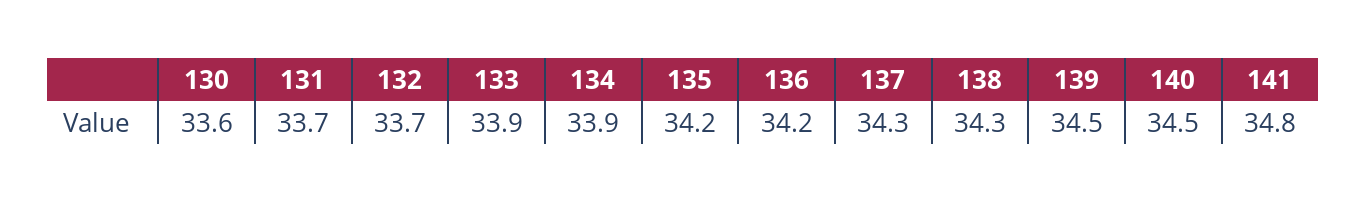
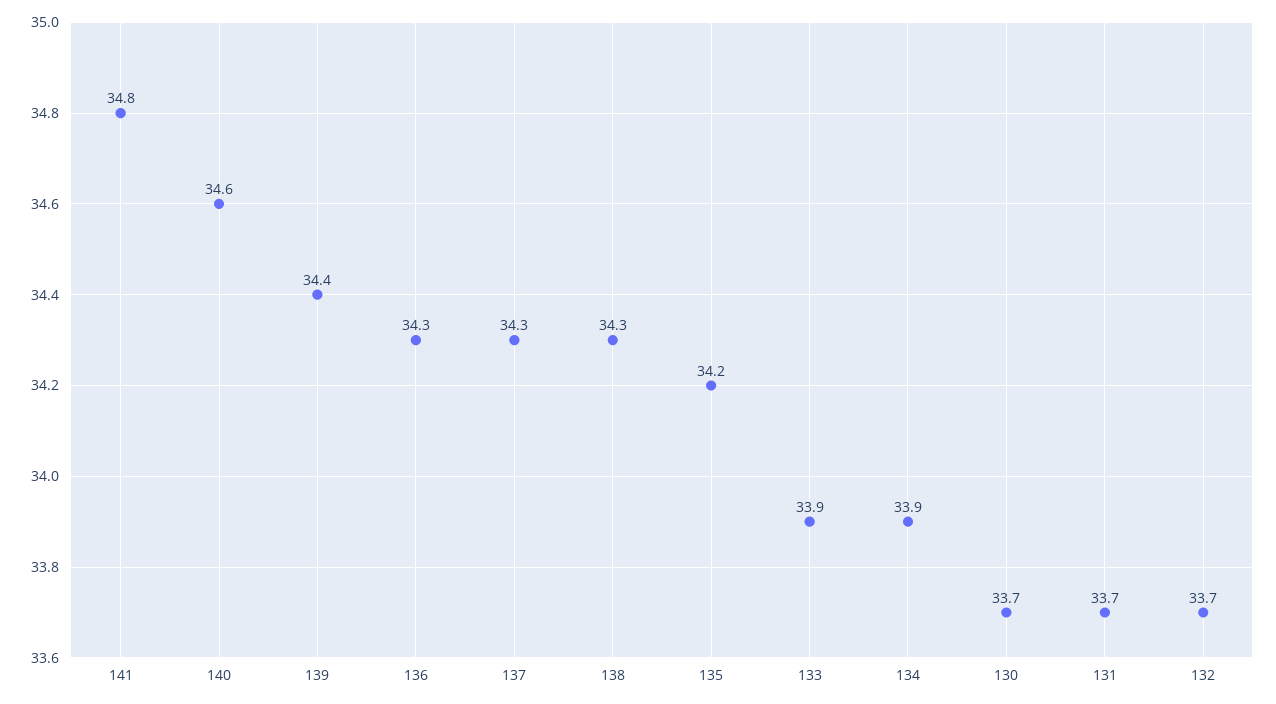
  {
-   "130": 33.6,
+   "130": 33.7,
    "131": 33.7,
    "132": 33.7,
    "133": 33.9,
    "134": 33.9,
    "135": 34.2,
-   "136": 34.2,
+   "136": 34.3,
    "137": 34.3,
    "138": 34.3,
-   "139": 34.5,
+   "139": 34.4,
-   "140": 34.5,
+   "140": 34.6,
    "141": 34.8
  }

